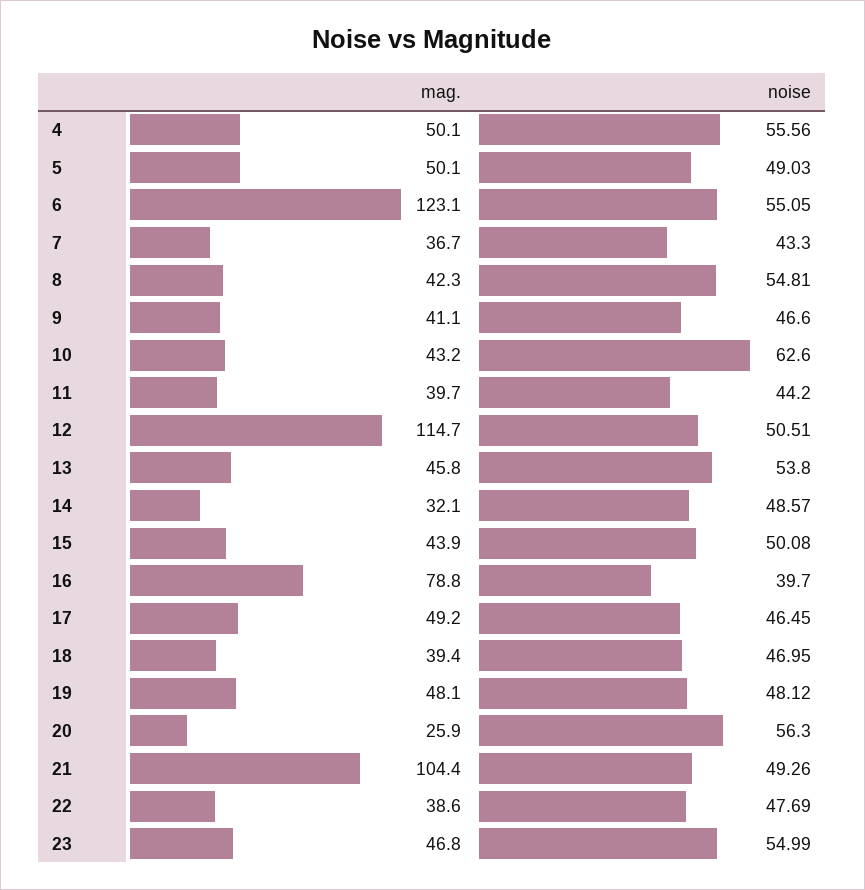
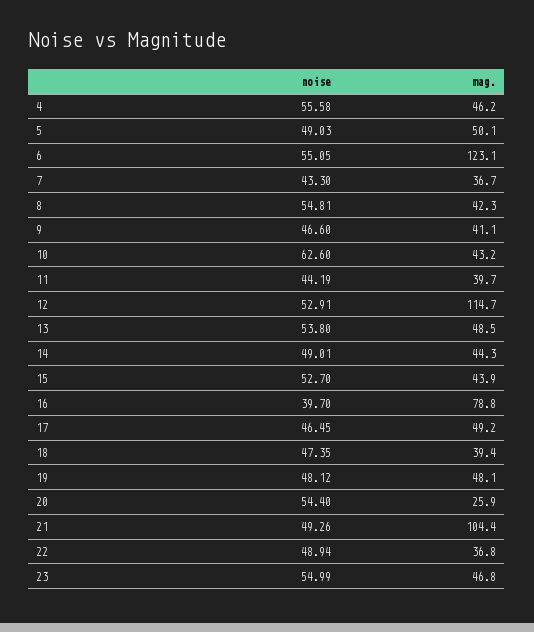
  {
    "mag.": {
-     "4": 50.1,
+     "4": 46.2,
      "5": 50.1,
      "6": 123.1,
      "7": 36.7,
      "8": 42.3,
      "9": 41.1,
      "10": 43.2,
      "11": 39.7,
      "12": 114.7,
-     "13": 45.8,
+     "13": 48.5,
-     "14": 32.1,
+     "14": 44.3,
      "15": 43.9,
      "16": 78.8,
      "17": 49.2,
      "18": 39.4,
      "19": 48.1,
      "20": 25.9,
      "21": 104.4,
-     "22": 38.6,
+     "22": 36.8,
      "23": 46.8
    },
    "noise": {
-     "4": 55.56,
+     "4": 55.58,
      "5": 49.03,
      "6": 55.05,
      "7": 43.3,
      "8": 54.81,
      "9": 46.6,
      "10": 62.6,
-     "11": 44.2,
+     "11": 44.19,
-     "12": 50.51,
+     "12": 52.91,
      "13": 53.8,
-     "14": 48.57,
+     "14": 49.01,
-     "15": 50.08,
+     "15": 52.7,
      "16": 39.7,
      "17": 46.45,
-     "18": 46.95,
+     "18": 47.35,
      "19": 48.12,
-     "20": 56.3,
+     "20": 54.4,
      "21": 49.26,
-     "22": 47.69,
+     "22": 48.94,
      "23": 54.99
    }
  }

